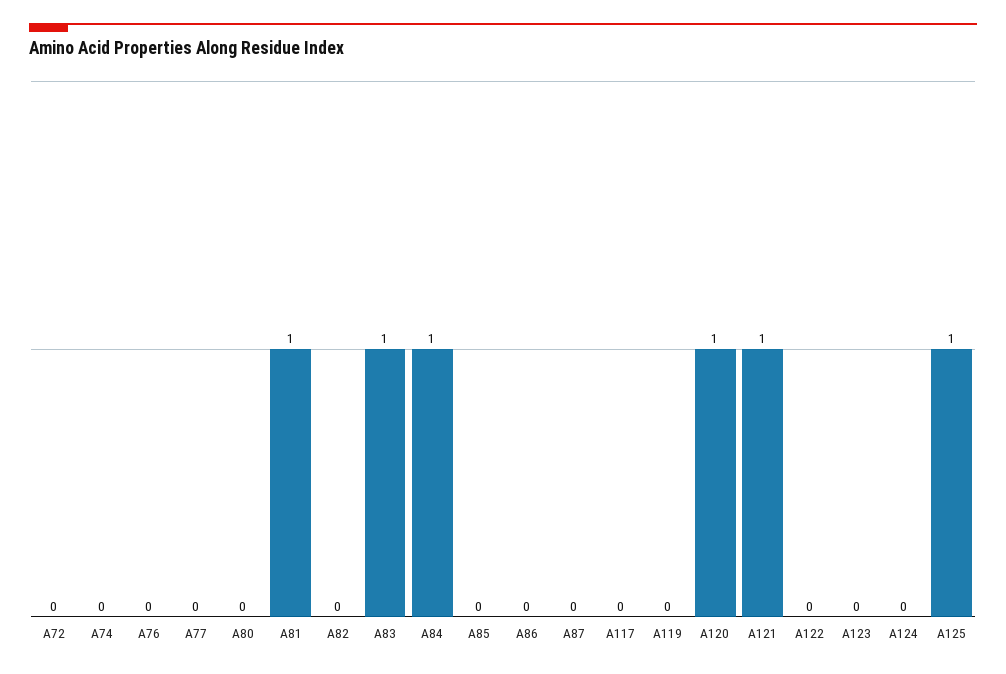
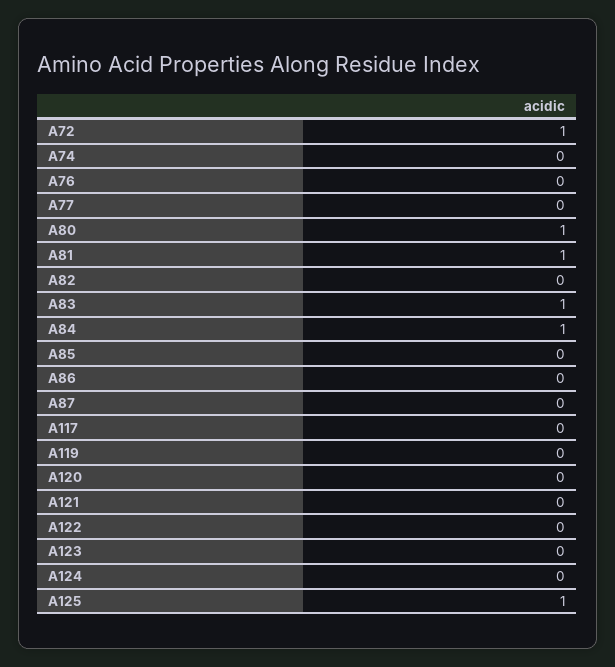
  {
-   "A72": 0,
+   "A72": 1,
    "A74": 0,
    "A76": 0,
    "A77": 0,
-   "A80": 0,
+   "A80": 1,
    "A81": 1,
    "A82": 0,
    "A83": 1,
    "A84": 1,
    "A85": 0,
    "A86": 0,
    "A87": 0,
    "A117": 0,
    "A119": 0,
-   "A120": 1,
+   "A120": 0,
-   "A121": 1,
+   "A121": 0,
    "A122": 0,
    "A123": 0,
    "A124": 0,
    "A125": 1
  }

